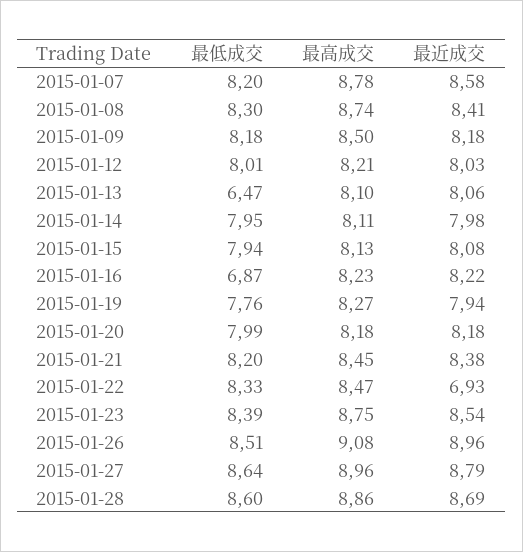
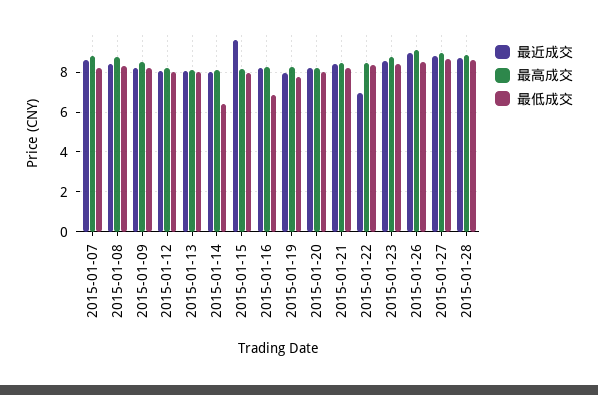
  {
    "最低成交": {
      "2015-01-07": 8.2,
      "2015-01-08": 8.3,
      "2015-01-09": 8.18,
      "2015-01-12": 8.01,
-     "2015-01-13": 6.47,
+     "2015-01-13": 8,
-     "2015-01-14": 7.95,
+     "2015-01-14": 6.5,
      "2015-01-15": 7.94,
      "2015-01-16": 6.87,
      "2015-01-19": 7.76,
      "2015-01-20": 7.99,
      "2015-01-21": 8.2,
      "2015-01-22": 8.33,
      "2015-01-23": 8.39,
      "2015-01-26": 8.51,
      "2015-01-27": 8.64,
      "2015-01-28": 8.6
    },
    "最高成交": {
      "2015-01-07": 8.78,
      "2015-01-08": 8.74,
      "2015-01-09": 8.5,
      "2015-01-12": 8.21,
      "2015-01-13": 8.1,
      "2015-01-14": 8.11,
      "2015-01-15": 8.13,
      "2015-01-16": 8.23,
      "2015-01-19": 8.27,
      "2015-01-20": 8.18,
      "2015-01-21": 8.45,
      "2015-01-22": 8.47,
      "2015-01-23": 8.75,
      "2015-01-26": 9.08,
      "2015-01-27": 8.96,
      "2015-01-28": 8.86
    },
    "最近成交": {
      "2015-01-07": 8.58,
      "2015-01-08": 8.41,
      "2015-01-09": 8.18,
      "2015-01-12": 8.03,
      "2015-01-13": 8.06,
      "2015-01-14": 7.98,
-     "2015-01-15": 8.08,
+     "2015-01-15": 9.5,
      "2015-01-16": 8.22,
      "2015-01-19": 7.94,
      "2015-01-20": 8.18,
      "2015-01-21": 8.38,
      "2015-01-22": 6.93,
      "2015-01-23": 8.54,
      "2015-01-26": 8.96,
      "2015-01-27": 8.79,
      "2015-01-28": 8.69
    }
  }

